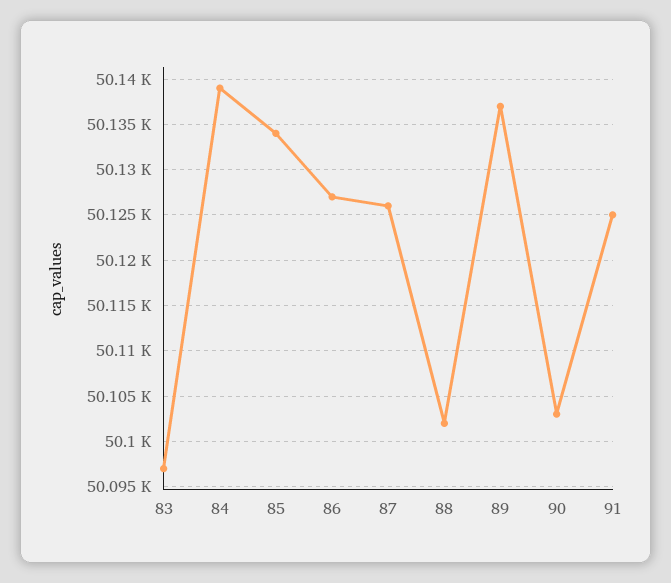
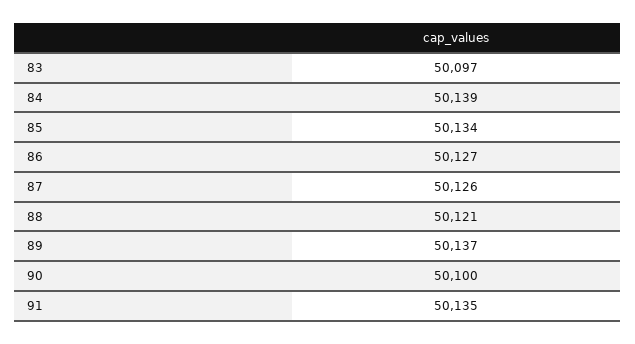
  {
    "83": 50097,
    "84": 50139,
    "85": 50134,
    "86": 50127,
    "87": 50126,
-   "88": 50102,
+   "88": 50121,
    "89": 50137,
-   "90": 50103,
+   "90": 50100,
-   "91": 50125
+   "91": 50135
  }

